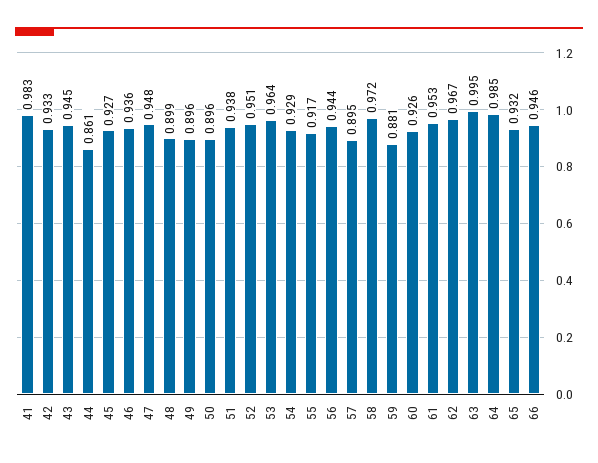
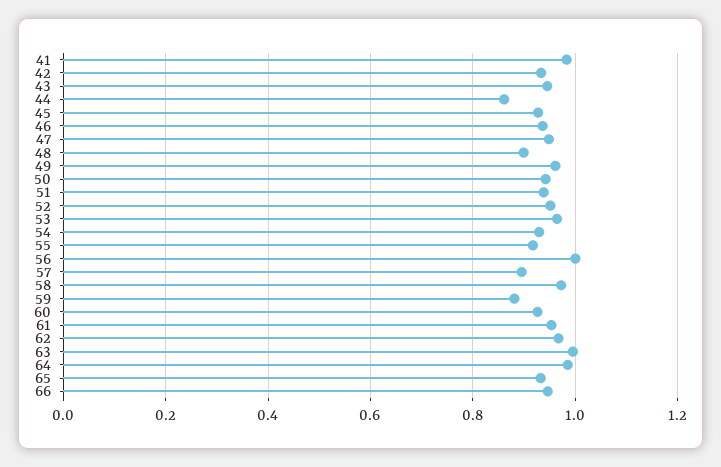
  {
    "41": 0.983,
    "42": 0.933,
    "43": 0.945,
    "44": 0.861,
    "45": 0.927,
    "46": 0.936,
    "47": 0.948,
    "48": 0.899,
-   "49": 0.896,
+   "49": 0.96,
-   "50": 0.896,
+   "50": 0.94,
    "51": 0.938,
    "52": 0.951,
    "53": 0.964,
    "54": 0.929,
    "55": 0.917,
-   "56": 0.944,
+   "56": 1,
    "57": 0.895,
    "58": 0.972,
    "59": 0.881,
    "60": 0.926,
    "61": 0.953,
    "62": 0.967,
    "63": 0.995,
    "64": 0.985,
    "65": 0.932,
    "66": 0.946
  }

